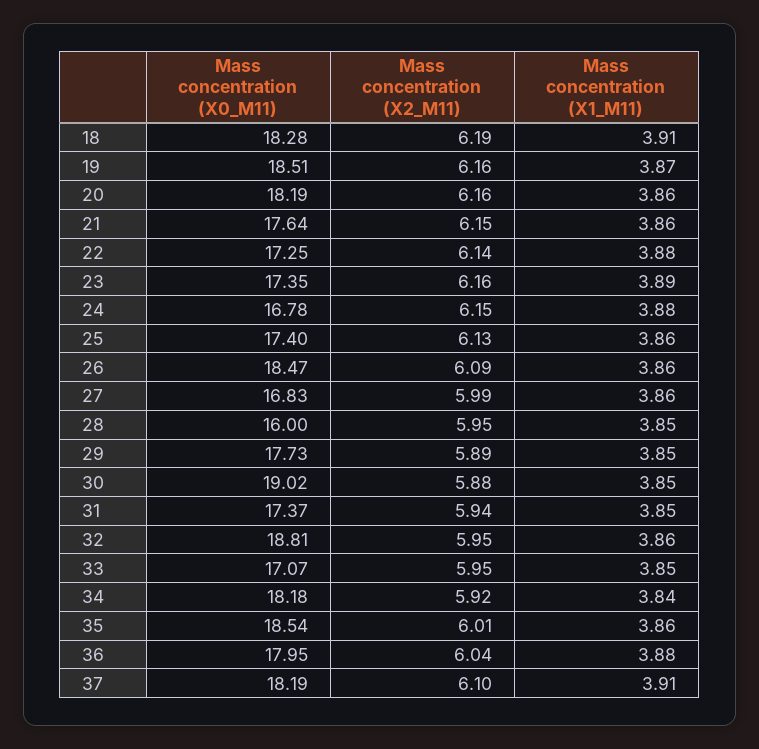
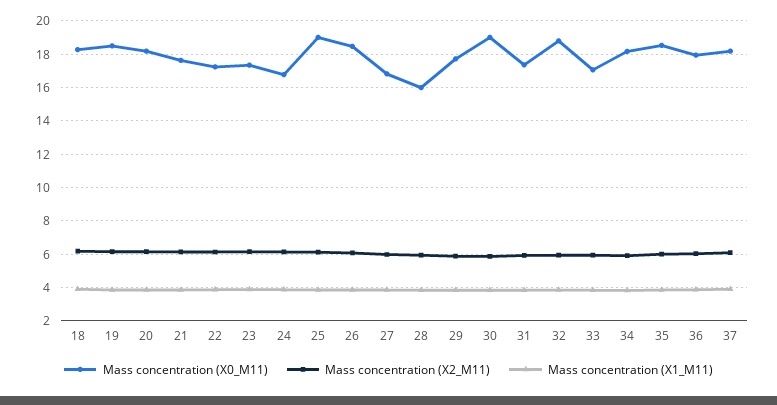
  {
    "Mass concentration (X0_M11)": {
      "18": 18.28,
      "19": 18.51,
      "20": 18.19,
      "21": 17.64,
      "22": 17.25,
      "23": 17.35,
      "24": 16.78,
-     "25": 17.4,
+     "25": 19,
      "26": 18.47,
      "27": 16.83,
      "28": 16,
      "29": 17.73,
      "30": 19.02,
      "31": 17.37,
      "32": 18.81,
      "33": 17.07,
      "34": 18.18,
      "35": 18.54,
      "36": 17.95,
      "37": 18.19
    },
    "Mass concentration (X2_M11)": {
      "18": 6.19,
      "19": 6.16,
      "20": 6.16,
      "21": 6.15,
      "22": 6.14,
      "23": 6.16,
      "24": 6.15,
      "25": 6.13,
      "26": 6.09,
      "27": 5.99,
      "28": 5.95,
      "29": 5.89,
      "30": 5.88,
      "31": 5.94,
      "32": 5.95,
      "33": 5.95,
      "34": 5.92,
      "35": 6.01,
      "36": 6.04,
      "37": 6.1
    },
    "Mass concentration (X1_M11)": {
      "18": 3.91,
      "19": 3.87,
      "20": 3.86,
      "21": 3.86,
      "22": 3.88,
      "23": 3.89,
      "24": 3.88,
      "25": 3.86,
      "26": 3.86,
      "27": 3.86,
      "28": 3.85,
      "29": 3.85,
      "30": 3.85,
      "31": 3.85,
      "32": 3.86,
      "33": 3.85,
      "34": 3.84,
      "35": 3.86,
      "36": 3.88,
      "37": 3.91
    }
  }

